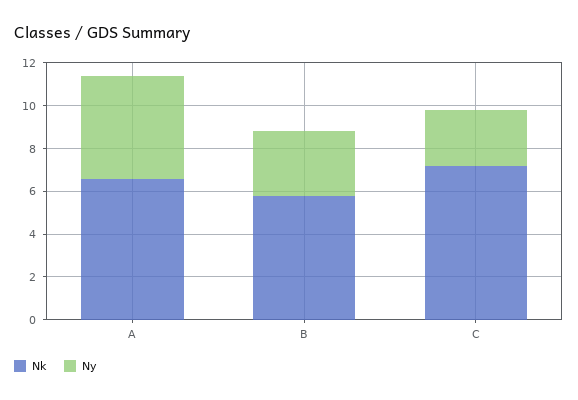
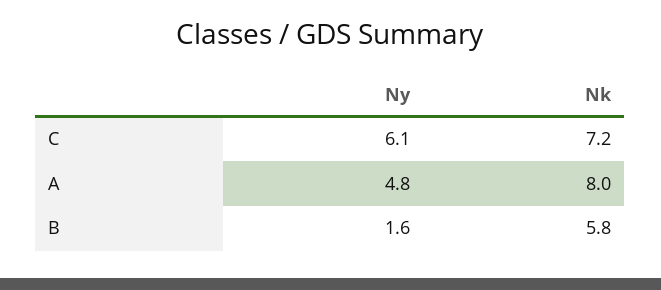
  {
    "Nk": {
-     "A": 6.5,
+     "A": 8,
      "B": 5.8,
      "C": 7.2
    },
    "Ny": {
      "A": 4.8,
-     "B": 3,
+     "B": 1.6,
-     "C": 2.5
+     "C": 6.1
    }
  }

